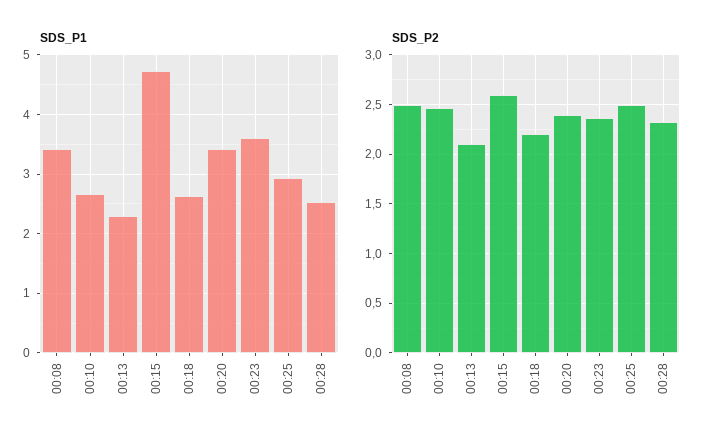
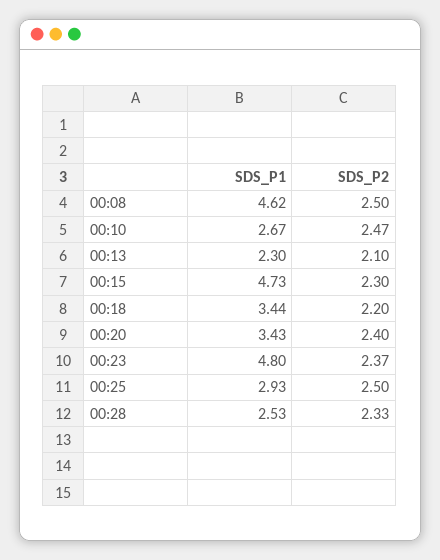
  {
    "SDS_P1": {
-     "00:08": 3.4,
+     "00:08": 4.62,
      "00:10": 2.67,
      "00:13": 2.3,
      "00:15": 4.73,
-     "00:18": 2.6,
+     "00:18": 3.44,
      "00:20": 3.43,
-     "00:23": 3.6,
+     "00:23": 4.8,
      "00:25": 2.93,
      "00:28": 2.53
    },
    "SDS_P2": {
      "00:08": 2.5,
      "00:10": 2.47,
      "00:13": 2.1,
-     "00:15": 2.6,
+     "00:15": 2.3,
      "00:18": 2.2,
      "00:20": 2.4,
      "00:23": 2.37,
      "00:25": 2.5,
      "00:28": 2.33
    }
  }

